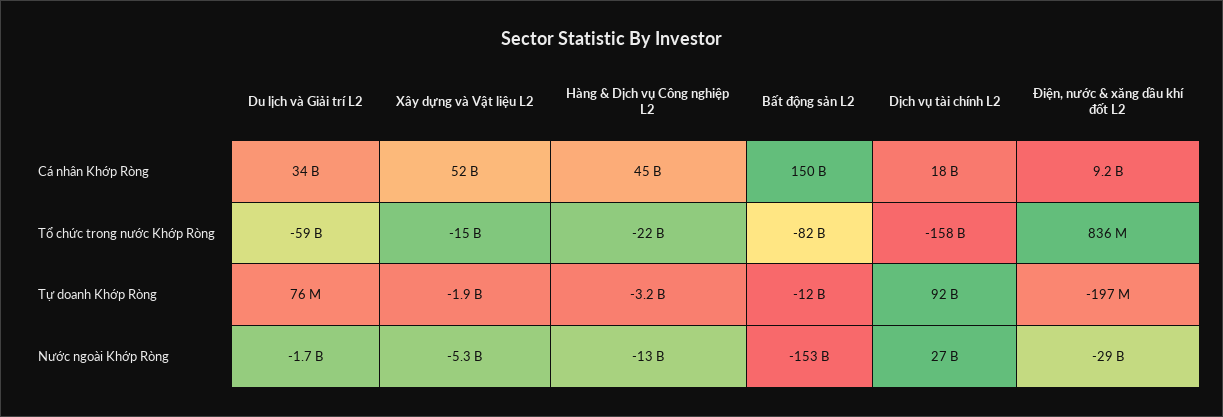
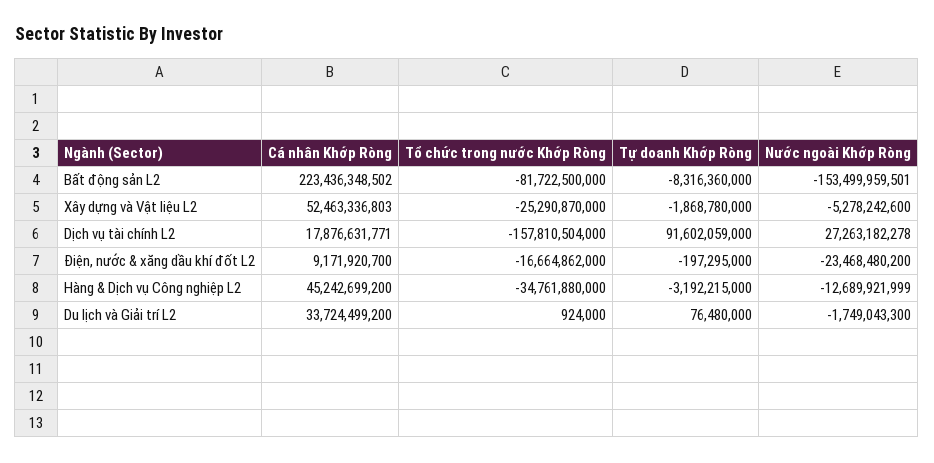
  {
    "Du lịch và Giải trí L2": {
      "Cá nhân Khớp Ròng": 33724499200,
-     "Tổ chức trong nước Khớp Ròng": -59000000000,
+     "Tổ chức trong nước Khớp Ròng": 924000,
      "Tự doanh Khớp Ròng": 76480000,
      "Nước ngoài Khớp Ròng": -1749043300
    },
    "Xây dựng và Vật liệu L2": {
      "Cá nhân Khớp Ròng": 52463336803,
-     "Tổ chức trong nước Khớp Ròng": -15000000000,
+     "Tổ chức trong nước Khớp Ròng": -25290870000,
      "Tự doanh Khớp Ròng": -1868780000,
      "Nước ngoài Khớp Ròng": -5278242600
    },
    "Hàng & Dịch vụ Công nghiệp L2": {
      "Cá nhân Khớp Ròng": 45242699200,
-     "Tổ chức trong nước Khớp Ròng": -22000000000,
+     "Tổ chức trong nước Khớp Ròng": -34761880000,
      "Tự doanh Khớp Ròng": -3192215000,
      "Nước ngoài Khớp Ròng": -12689921999
    },
    "Bất động sản L2": {
-     "Cá nhân Khớp Ròng": 150000000000,
+     "Cá nhân Khớp Ròng": 223436348502,
      "Tổ chức trong nước Khớp Ròng": -81722500000,
-     "Tự doanh Khớp Ròng": -12000000000,
+     "Tự doanh Khớp Ròng": -8316360000,
      "Nước ngoài Khớp Ròng": -153499959501
    },
    "Dịch vụ tài chính L2": {
      "Cá nhân Khớp Ròng": 17876631771,
      "Tổ chức trong nước Khớp Ròng": -157810504000,
      "Tự doanh Khớp Ròng": 91602059000,
      "Nước ngoài Khớp Ròng": 27263182278
    },
    "Điện, nước & xăng dầu khí đốt L2": {
      "Cá nhân Khớp Ròng": 9171920700,
-     "Tổ chức trong nước Khớp Ròng": 836000000,
+     "Tổ chức trong nước Khớp Ròng": -16664862000,
      "Tự doanh Khớp Ròng": -197295000,
-     "Nước ngoài Khớp Ròng": -29000000000
+     "Nước ngoài Khớp Ròng": -23468480200
    }
  }

